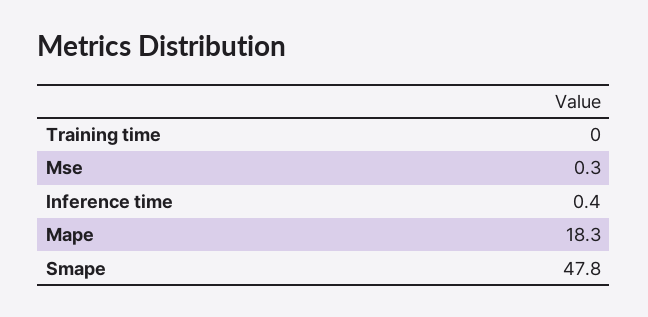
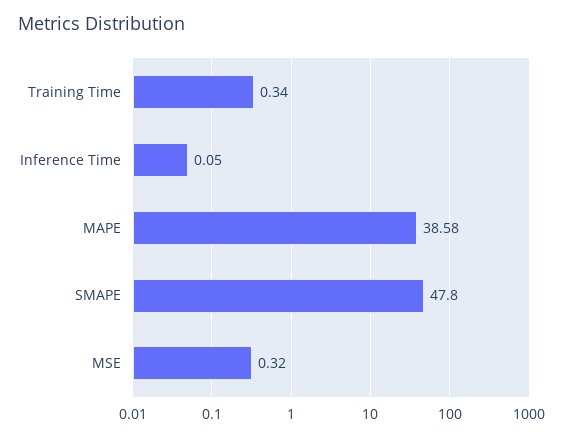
  {
-   "Training time": 0,
+   "Training time": 0.34,
    "Mse": 0.32,
-   "Inference time": 0.4,
+   "Inference time": 0.05,
-   "Mape": 18.3,
+   "Mape": 38.58,
    "Smape": 47.8
  }

